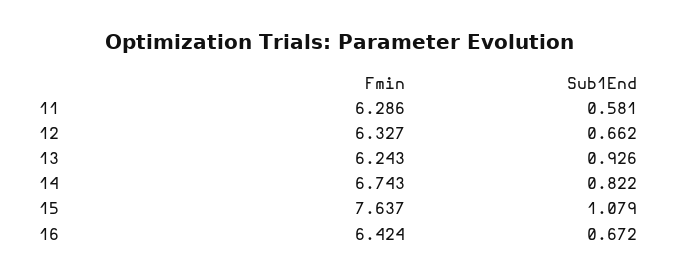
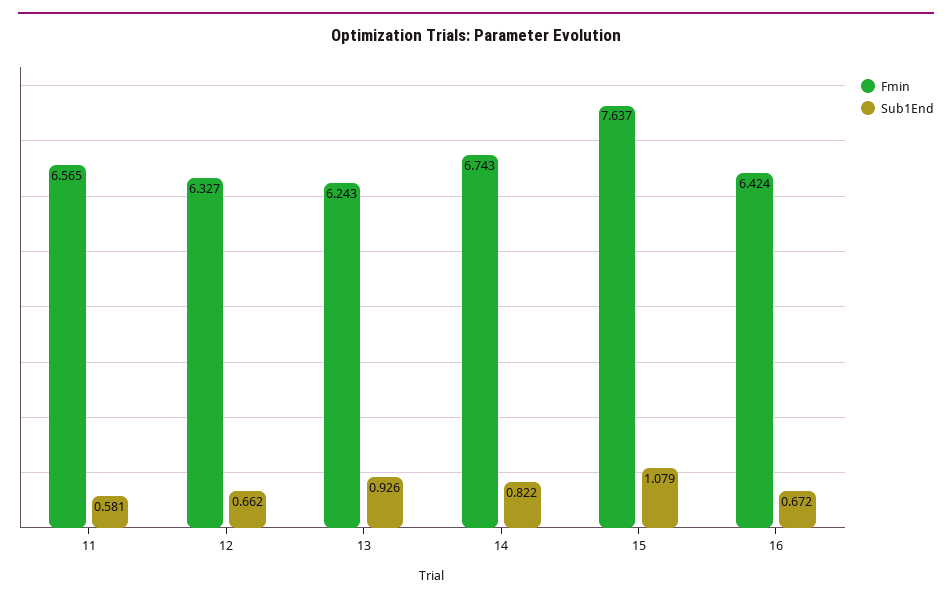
  {
    "Fmin": {
-     "11": 6.286,
+     "11": 6.565,
      "12": 6.327,
      "13": 6.243,
      "14": 6.743,
      "15": 7.637,
      "16": 6.424
    },
    "Sub1End": {
      "11": 0.581,
      "12": 0.662,
      "13": 0.926,
      "14": 0.822,
      "15": 1.079,
      "16": 0.672
    }
  }

